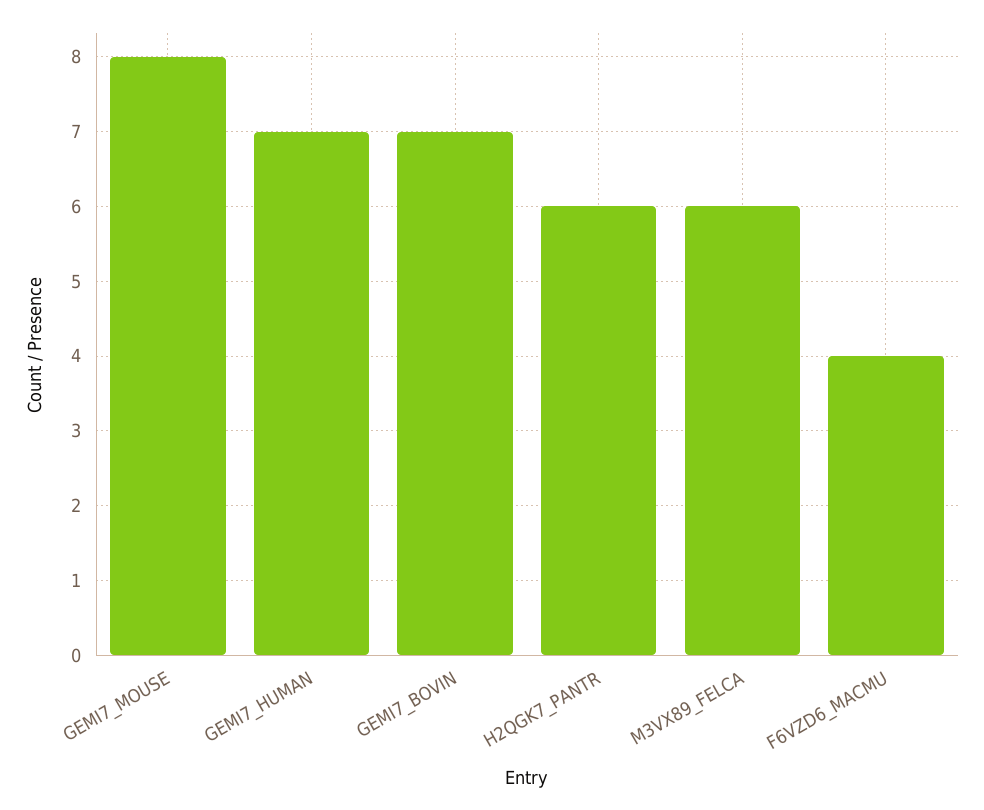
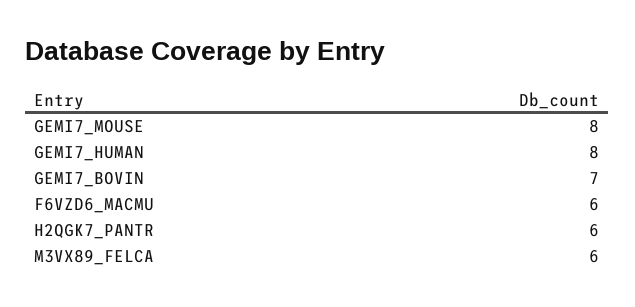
  {
    "GEMI7_MOUSE": 8,
-   "GEMI7_HUMAN": 7,
+   "GEMI7_HUMAN": 8,
    "GEMI7_BOVIN": 7,
    "H2QGK7_PANTR": 6,
    "M3VX89_FELCA": 6,
-   "F6VZD6_MACMU": 4
+   "F6VZD6_MACMU": 6
  }

